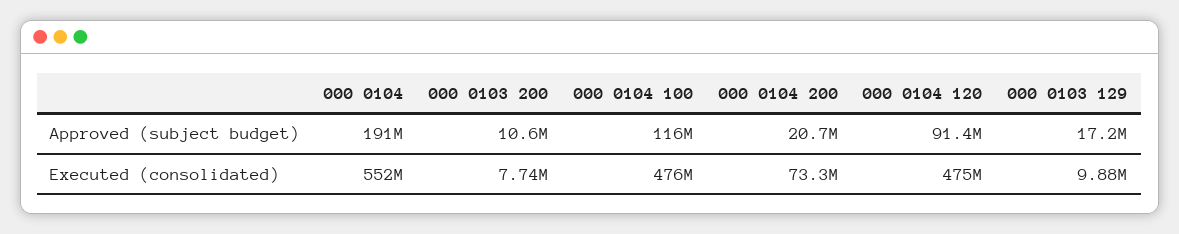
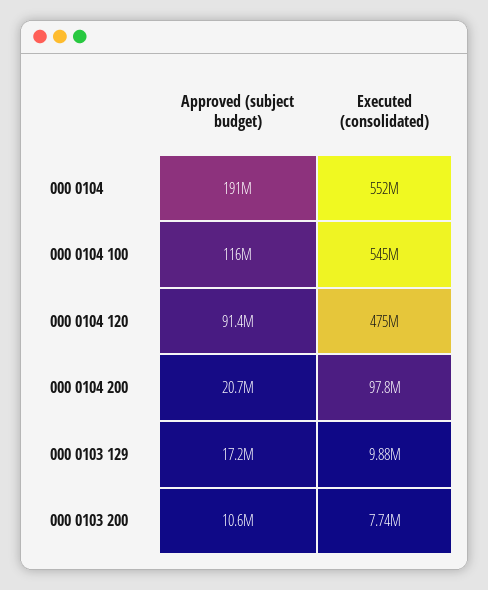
  {
    "000 0104": {
      "Approved (subject budget)": 191000000,
      "Executed (consolidated)": 552000000
    },
    "000 0103 200": {
      "Approved (subject budget)": 10600000,
      "Executed (consolidated)": 7740000
    },
    "000 0104 100": {
      "Approved (subject budget)": 116000000,
-     "Executed (consolidated)": 476000000
+     "Executed (consolidated)": 545000000
    },
    "000 0104 200": {
      "Approved (subject budget)": 20700000,
-     "Executed (consolidated)": 73300000
+     "Executed (consolidated)": 97800000
    },
    "000 0104 120": {
      "Approved (subject budget)": 91400000,
      "Executed (consolidated)": 475000000
    },
    "000 0103 129": {
      "Approved (subject budget)": 17200000,
      "Executed (consolidated)": 9880000
    }
  }

